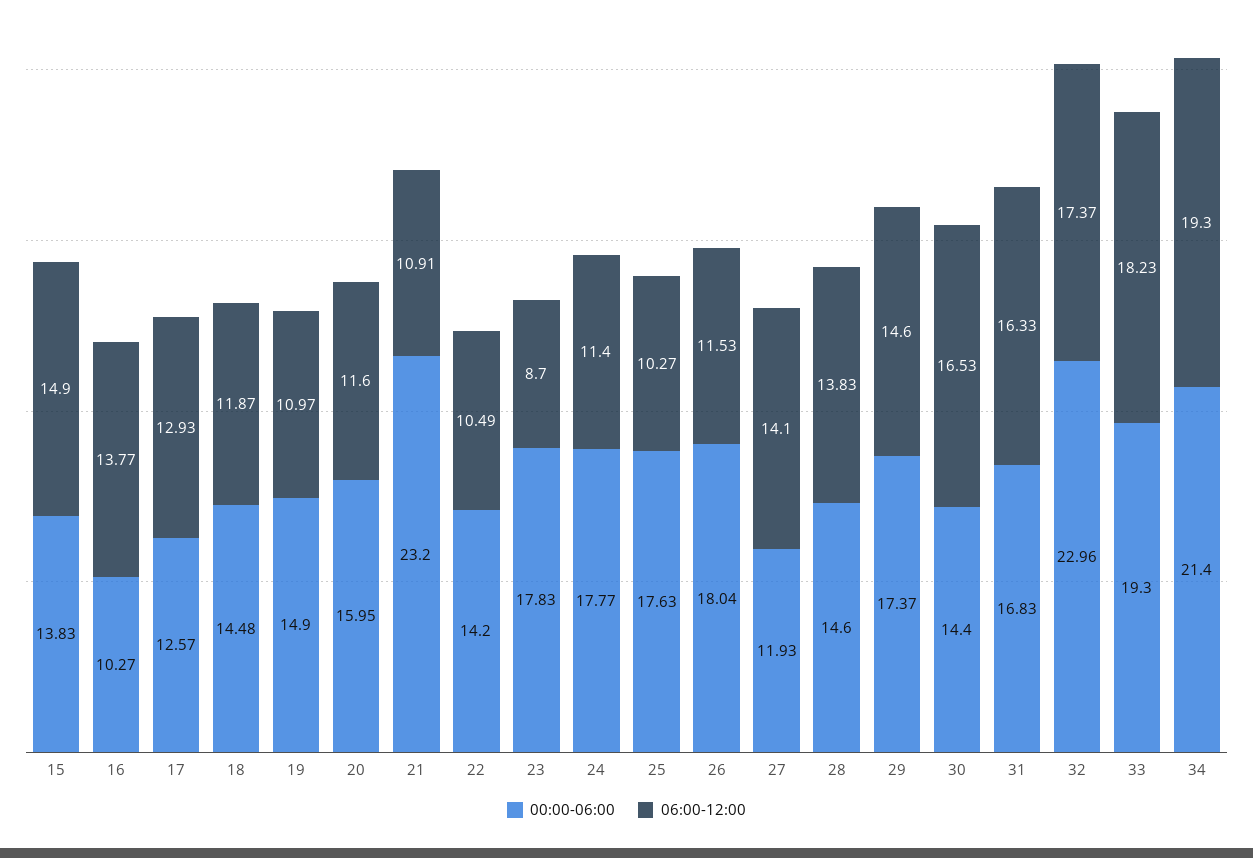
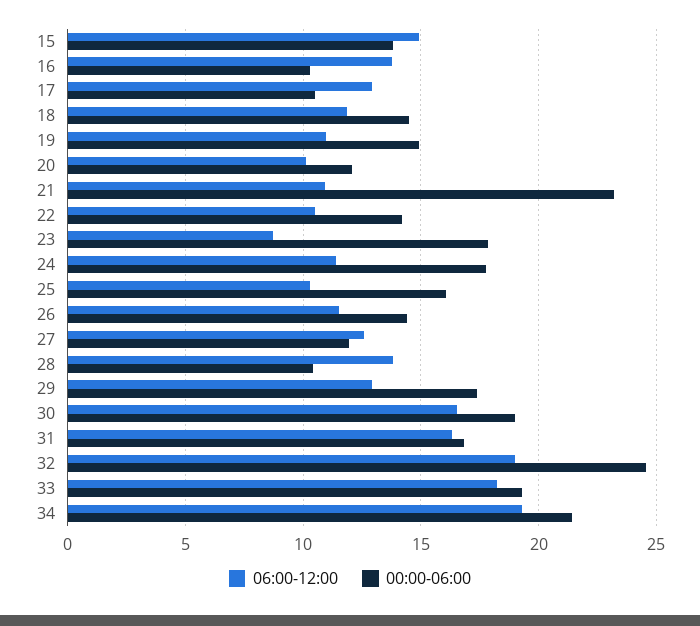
  {
    "00:00-06:00": {
      "15": 13.83,
      "16": 10.27,
-     "17": 12.57,
+     "17": 10.5,
      "18": 14.48,
      "19": 14.9,
-     "20": 15.95,
+     "20": 12,
      "21": 23.2,
      "22": 14.2,
      "23": 17.83,
      "24": 17.77,
-     "25": 17.63,
+     "25": 16,
-     "26": 18.04,
+     "26": 14.5,
      "27": 11.93,
-     "28": 14.6,
+     "28": 10.5,
      "29": 17.37,
-     "30": 14.4,
+     "30": 19,
      "31": 16.83,
-     "32": 22.96,
+     "32": 24.5,
      "33": 19.3,
      "34": 21.4
    },
    "06:00-12:00": {
      "15": 14.9,
      "16": 13.77,
      "17": 12.93,
      "18": 11.87,
      "19": 10.97,
-     "20": 11.6,
+     "20": 10,
      "21": 10.91,
      "22": 10.49,
      "23": 8.7,
      "24": 11.4,
      "25": 10.27,
      "26": 11.53,
-     "27": 14.1,
+     "27": 12.5,
      "28": 13.83,
-     "29": 14.6,
+     "29": 13,
      "30": 16.53,
      "31": 16.33,
-     "32": 17.37,
+     "32": 19,
      "33": 18.23,
      "34": 19.3
    }
  }

